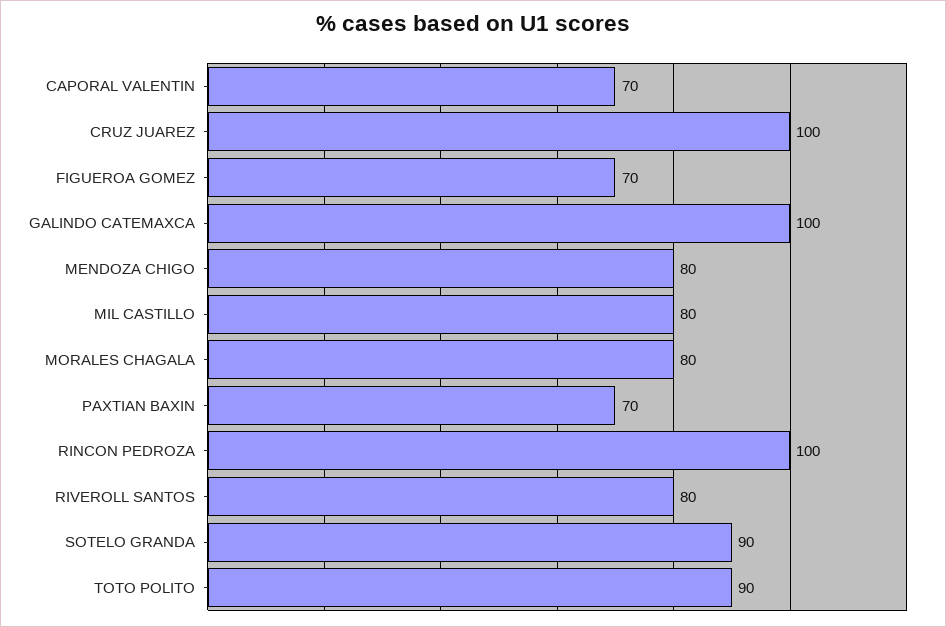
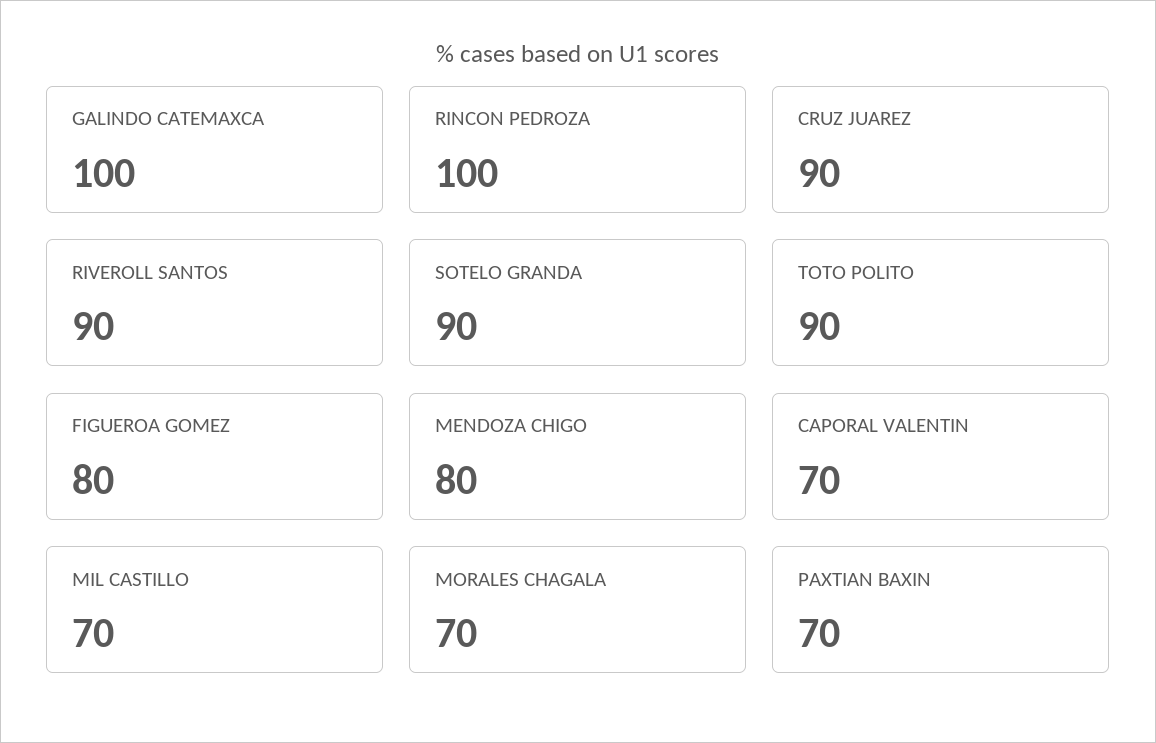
  {
    "CAPORAL VALENTIN": 70,
-   "CRUZ JUAREZ": 100,
+   "CRUZ JUAREZ": 90,
-   "FIGUEROA GOMEZ": 70,
+   "FIGUEROA GOMEZ": 80,
    "GALINDO CATEMAXCA": 100,
    "MENDOZA CHIGO": 80,
-   "MIL CASTILLO": 80,
+   "MIL CASTILLO": 70,
-   "MORALES CHAGALA": 80,
+   "MORALES CHAGALA": 70,
    "PAXTIAN BAXIN": 70,
    "RINCON PEDROZA": 100,
-   "RIVEROLL SANTOS": 80,
+   "RIVEROLL SANTOS": 90,
    "SOTELO GRANDA": 90,
    "TOTO POLITO": 90
  }

